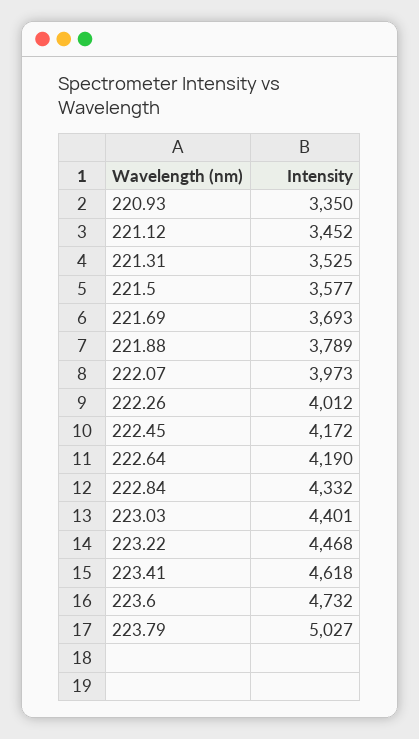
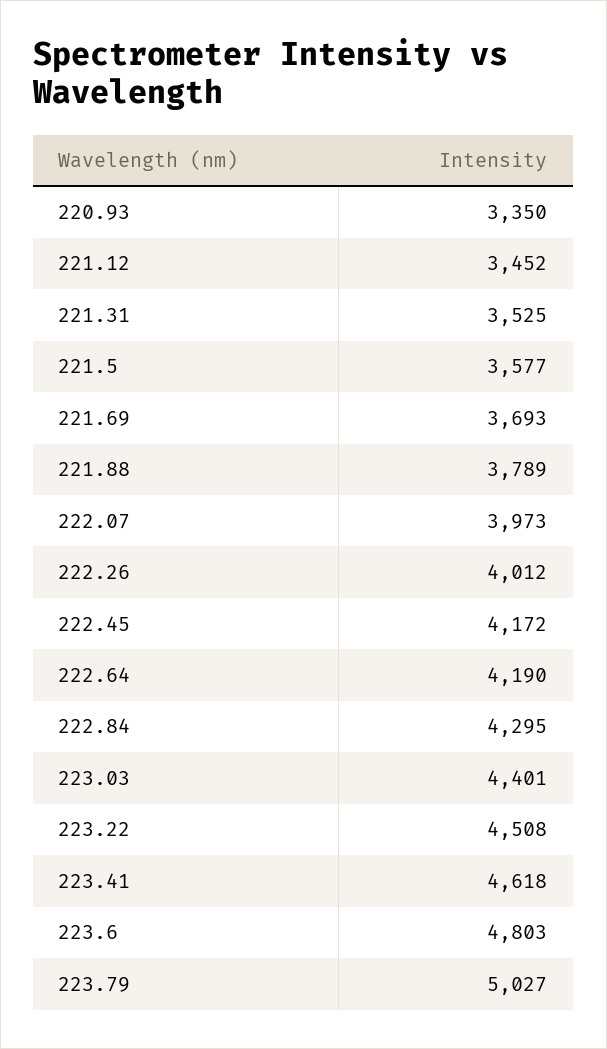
  {
    "220.93": 3350,
    "221.12": 3452,
    "221.31": 3525,
    "221.5": 3577,
    "221.69": 3693,
    "221.88": 3789,
    "222.07": 3973,
    "222.26": 4012,
    "222.45": 4172,
    "222.64": 4190,
-   "222.84": 4332,
+   "222.84": 4295,
    "223.03": 4401,
-   "223.22": 4468,
+   "223.22": 4508,
    "223.41": 4618,
-   "223.6": 4732,
+   "223.6": 4803,
    "223.79": 5027
  }

